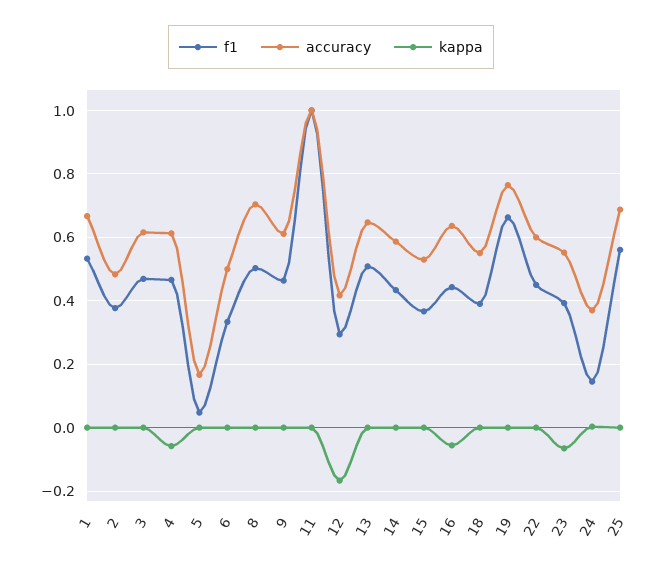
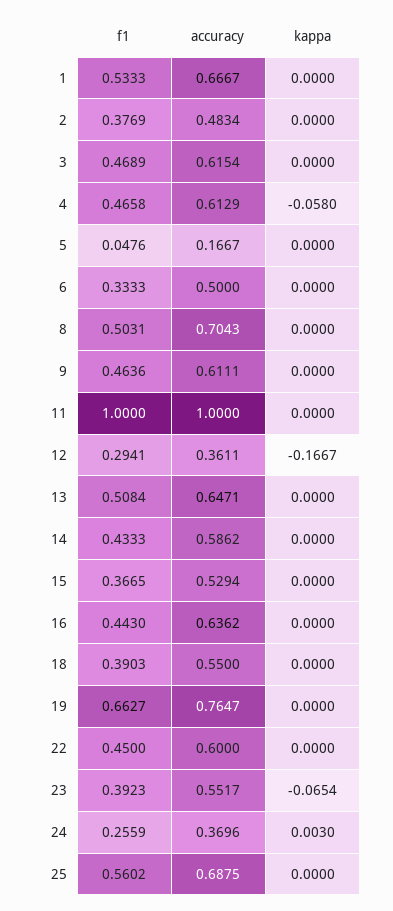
  {
    "f1": {
      "1": 0.5333,
      "2": 0.3769,
      "3": 0.4689,
      "4": 0.4658,
      "5": 0.0476,
      "6": 0.3333,
      "8": 0.5031,
      "9": 0.4636,
      "11": 1,
      "12": 0.2941,
      "13": 0.5084,
      "14": 0.4333,
      "15": 0.3665,
      "16": 0.443,
      "18": 0.3903,
      "19": 0.6627,
      "22": 0.45,
      "23": 0.3923,
-     "24": 0.14,
+     "24": 0.2559,
      "25": 0.5602
    },
    "accuracy": {
      "1": 0.6667,
      "2": 0.4834,
      "3": 0.6154,
      "4": 0.6129,
      "5": 0.1667,
      "6": 0.5,
      "8": 0.7043,
      "9": 0.6111,
      "11": 1,
-     "12": 0.42,
+     "12": 0.3611,
      "13": 0.6471,
      "14": 0.5862,
      "15": 0.5294,
      "16": 0.6362,
      "18": 0.55,
      "19": 0.7647,
      "22": 0.6,
      "23": 0.5517,
      "24": 0.3696,
      "25": 0.6875
    },
    "kappa": {
      "1": 0,
      "2": 0,
      "3": 0,
      "4": -0.058,
      "5": 0,
      "6": 0,
      "8": 0,
      "9": 0,
      "11": 0,
      "12": -0.1667,
      "13": 0,
      "14": 0,
      "15": 0,
-     "16": -0.06,
+     "16": 0,
      "18": 0,
      "19": 0,
      "22": 0,
      "23": -0.0654,
      "24": 0.003,
      "25": 0
    }
  }

